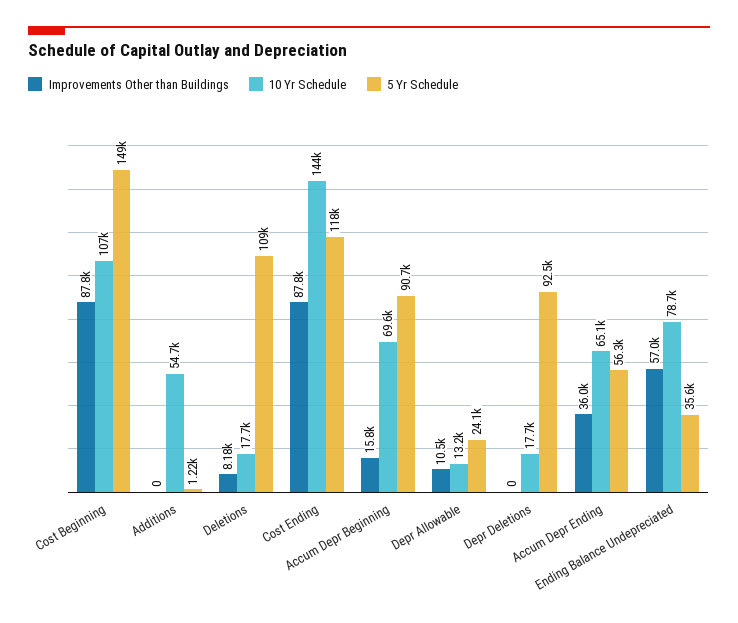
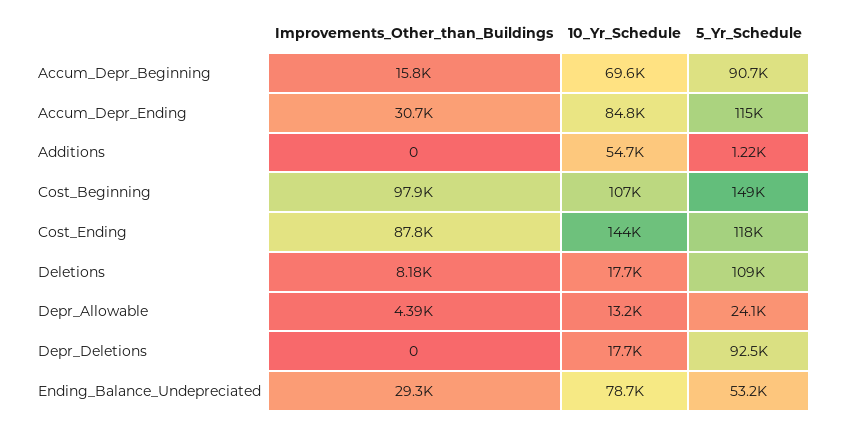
  {
    "Improvements Other than Buildings": {
-     "Cost Beginning": 87800,
+     "Cost Beginning": 97900,
      "Additions": 0,
      "Deletions": 8180,
      "Cost Ending": 87800,
      "Accum Depr Beginning": 15800,
-     "Depr Allowable": 10500,
+     "Depr Allowable": 4390,
      "Depr Deletions": 0,
-     "Accum Depr Ending": 36000,
+     "Accum Depr Ending": 30700,
-     "Ending Balance Undepreciated": 57000
+     "Ending Balance Undepreciated": 29300
    },
    "10 Yr Schedule": {
      "Cost Beginning": 107000,
      "Additions": 54700,
      "Deletions": 17700,
      "Cost Ending": 144000,
      "Accum Depr Beginning": 69600,
      "Depr Allowable": 13200,
      "Depr Deletions": 17700,
-     "Accum Depr Ending": 65100,
+     "Accum Depr Ending": 84800,
      "Ending Balance Undepreciated": 78700
    },
    "5 Yr Schedule": {
      "Cost Beginning": 149000,
      "Additions": 1220,
      "Deletions": 109000,
      "Cost Ending": 118000,
      "Accum Depr Beginning": 90700,
      "Depr Allowable": 24100,
      "Depr Deletions": 92500,
-     "Accum Depr Ending": 56300,
+     "Accum Depr Ending": 115000,
-     "Ending Balance Undepreciated": 35600
+     "Ending Balance Undepreciated": 53200
    }
  }

